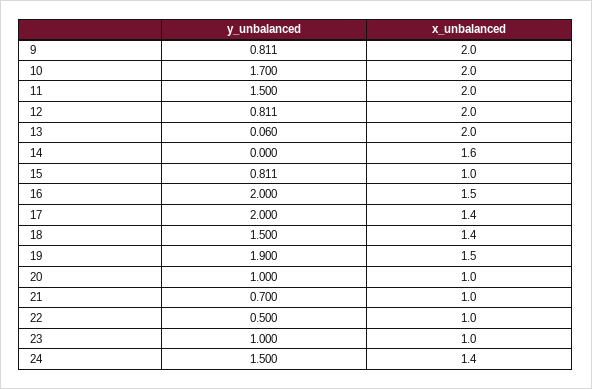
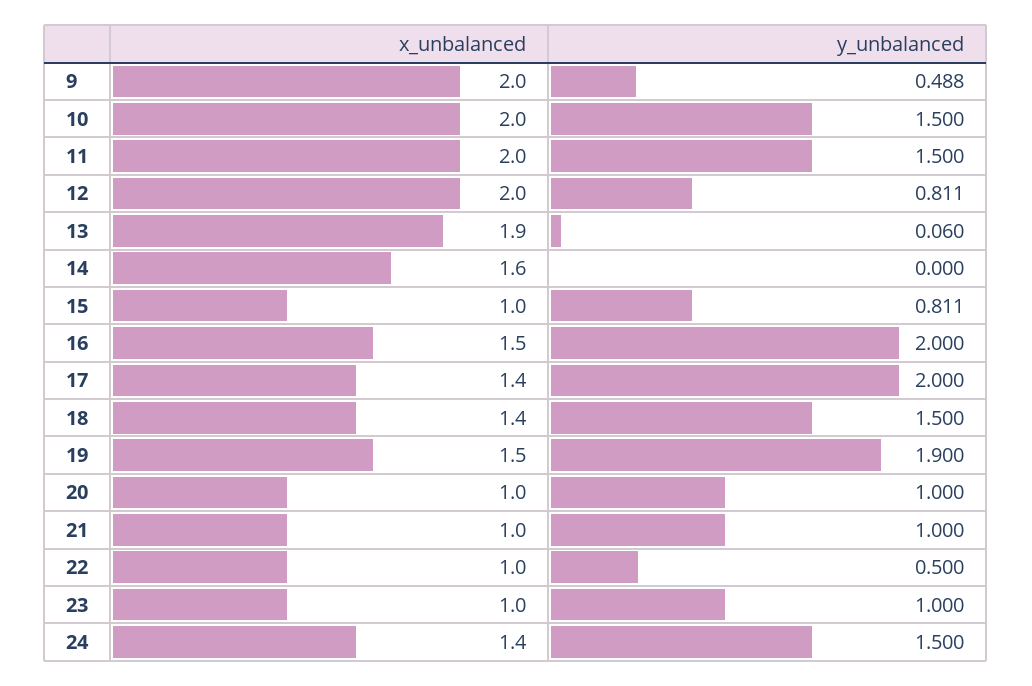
  {
    "y_unbalanced": {
-     "9": 0.811,
+     "9": 0.488,
-     "10": 1.7,
+     "10": 1.5,
      "11": 1.5,
      "12": 0.811,
      "13": 0.06,
      "14": 0,
      "15": 0.811,
      "16": 2,
      "17": 2,
      "18": 1.5,
      "19": 1.9,
      "20": 1,
-     "21": 0.7,
+     "21": 1,
      "22": 0.5,
      "23": 1,
      "24": 1.5
    },
    "x_unbalanced": {
      "9": 2,
      "10": 2,
      "11": 2,
      "12": 2,
-     "13": 2,
+     "13": 1.9,
      "14": 1.6,
      "15": 1,
      "16": 1.5,
      "17": 1.4,
      "18": 1.4,
      "19": 1.5,
      "20": 1,
      "21": 1,
      "22": 1,
      "23": 1,
      "24": 1.4
    }
  }

